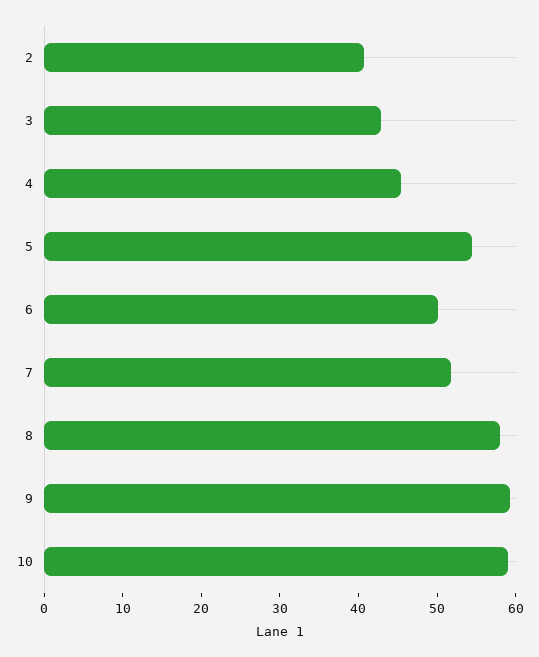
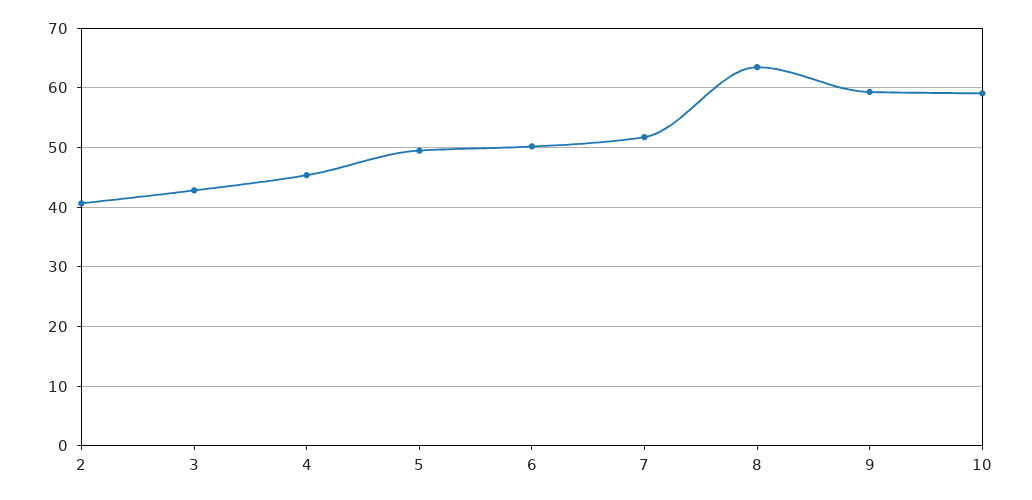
  {
    "2": 40,
    "3": 42,
    "4": 46,
-   "5": 54,
+   "5": 50,
    "6": 50,
    "7": 52,
-   "8": 58,
+   "8": 64,
    "9": 60,
    "10": 60
  }

